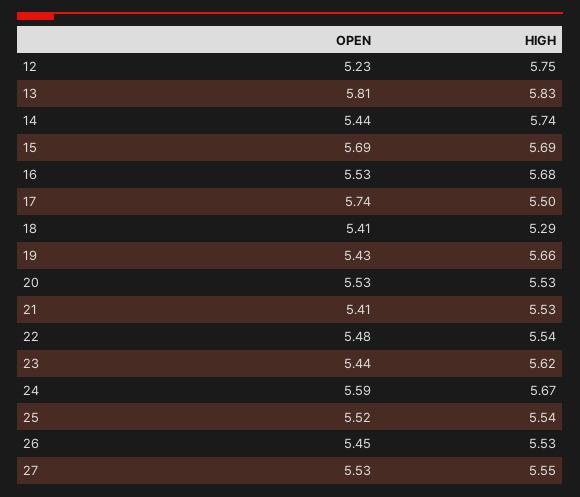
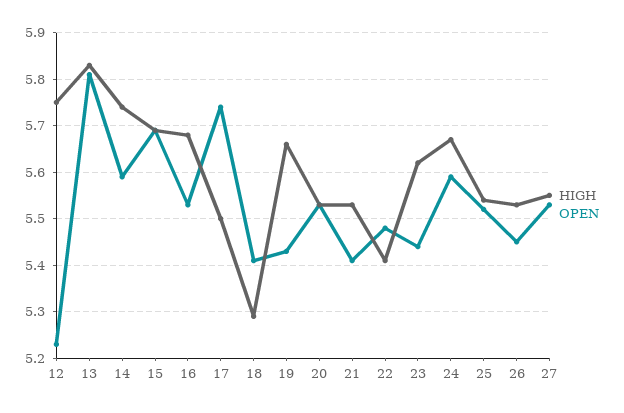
  {
    "OPEN": {
      "12": 5.23,
      "13": 5.81,
-     "14": 5.44,
+     "14": 5.6,
      "15": 5.69,
      "16": 5.53,
      "17": 5.74,
      "18": 5.41,
      "19": 5.43,
      "20": 5.53,
      "21": 5.41,
      "22": 5.48,
      "23": 5.44,
      "24": 5.59,
      "25": 5.52,
      "26": 5.45,
      "27": 5.53
    },
    "HIGH": {
      "12": 5.75,
      "13": 5.83,
      "14": 5.74,
      "15": 5.69,
      "16": 5.68,
      "17": 5.5,
      "18": 5.29,
      "19": 5.66,
      "20": 5.53,
      "21": 5.53,
-     "22": 5.54,
+     "22": 5.4,
      "23": 5.62,
      "24": 5.67,
      "25": 5.54,
      "26": 5.53,
      "27": 5.55
    }
  }

